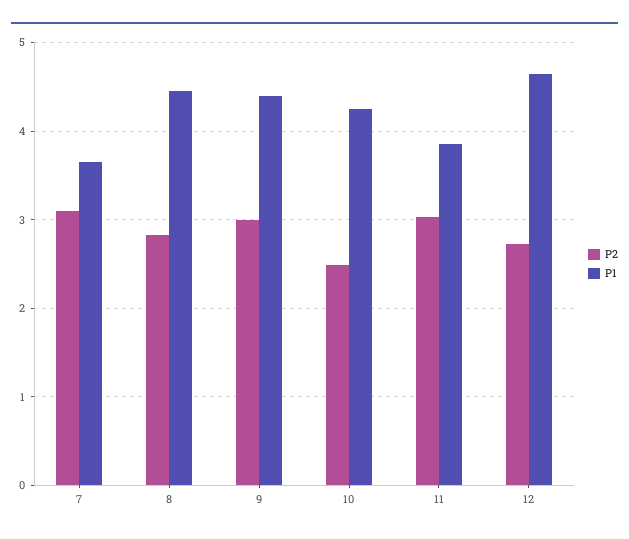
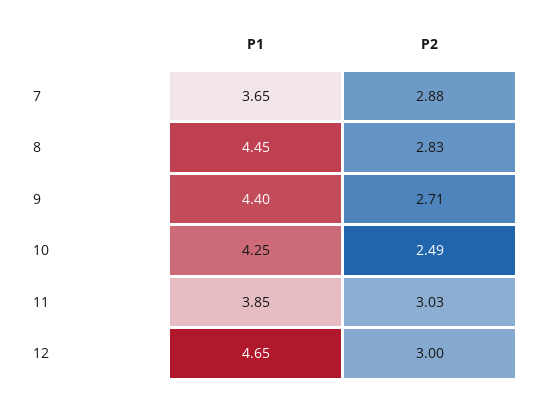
  {
    "P2": {
-     "7": 3.1,
+     "7": 2.88,
      "8": 2.83,
-     "9": 3,
+     "9": 2.71,
      "10": 2.49,
      "11": 3.03,
-     "12": 2.7
+     "12": 3
    },
    "P1": {
      "7": 3.65,
      "8": 4.45,
      "9": 4.4,
      "10": 4.25,
      "11": 3.85,
      "12": 4.65
    }
  }

